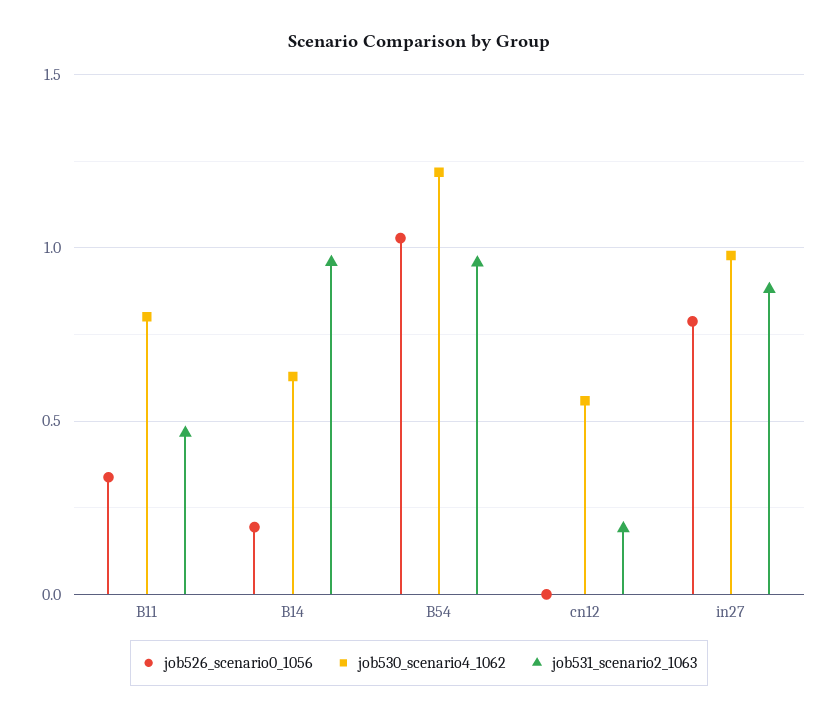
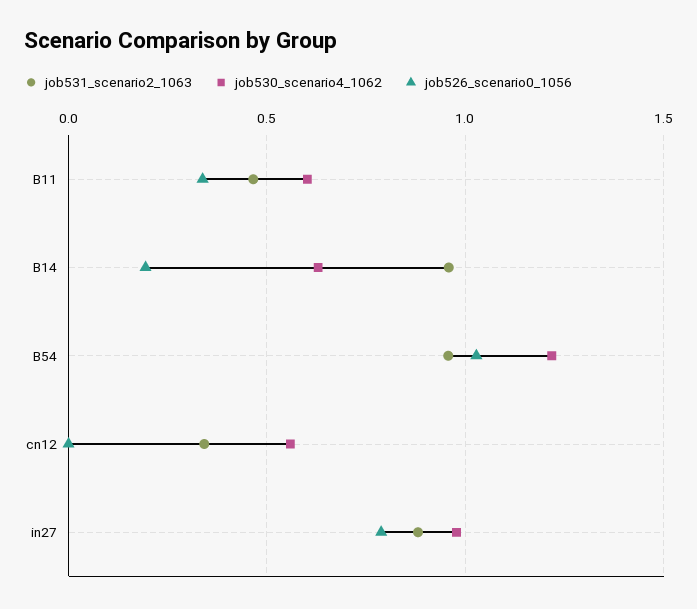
  {
    "job526_scenario0_1056": {
      "B11": 0.35,
      "B14": 0.2,
      "B54": 1.05,
      "cn12": 0,
      "in27": 0.8
    },
    "job530_scenario4_1062": {
-     "B11": 0.8,
+     "B11": 0.6,
      "B14": 0.65,
      "B54": 1.2,
      "cn12": 0.55,
      "in27": 1
    },
    "job531_scenario2_1063": {
      "B11": 0.45,
      "B14": 0.95,
      "B54": 0.95,
-     "cn12": 0.2,
+     "cn12": 0.35,
      "in27": 0.9
    }
  }

